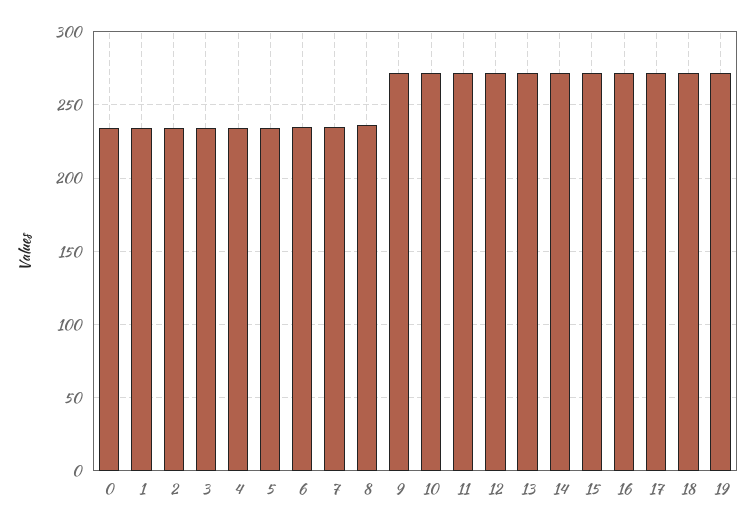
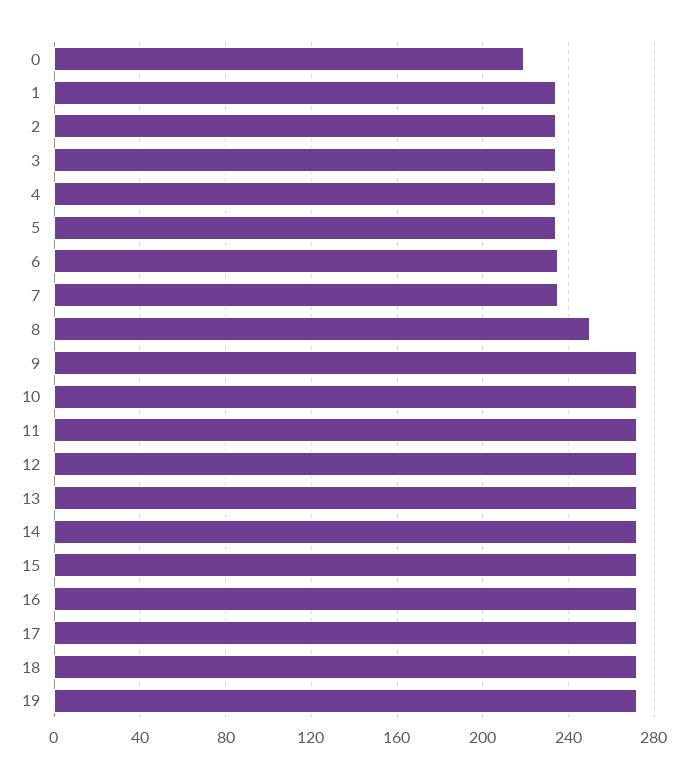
  {
-   "0": 235,
+   "0": 220,
    "1": 235,
    "2": 235,
    "3": 235,
    "4": 235,
    "5": 235,
    "6": 235,
    "7": 235,
-   "8": 235,
+   "8": 250,
    "9": 270,
    "10": 270,
    "11": 270,
    "12": 270,
    "13": 270,
    "14": 270,
    "15": 270,
    "16": 270,
    "17": 270,
    "18": 270,
    "19": 270
  }

